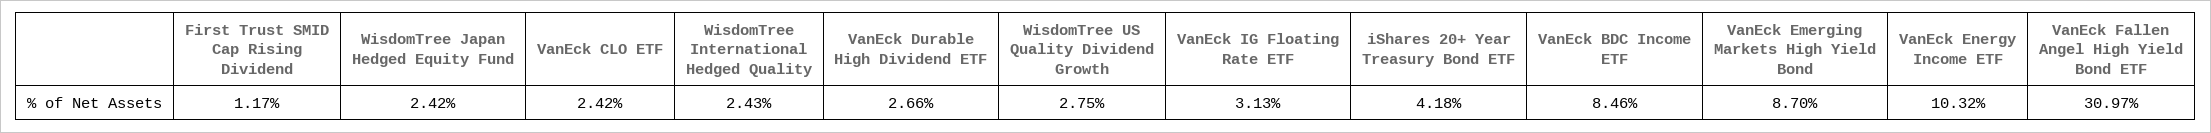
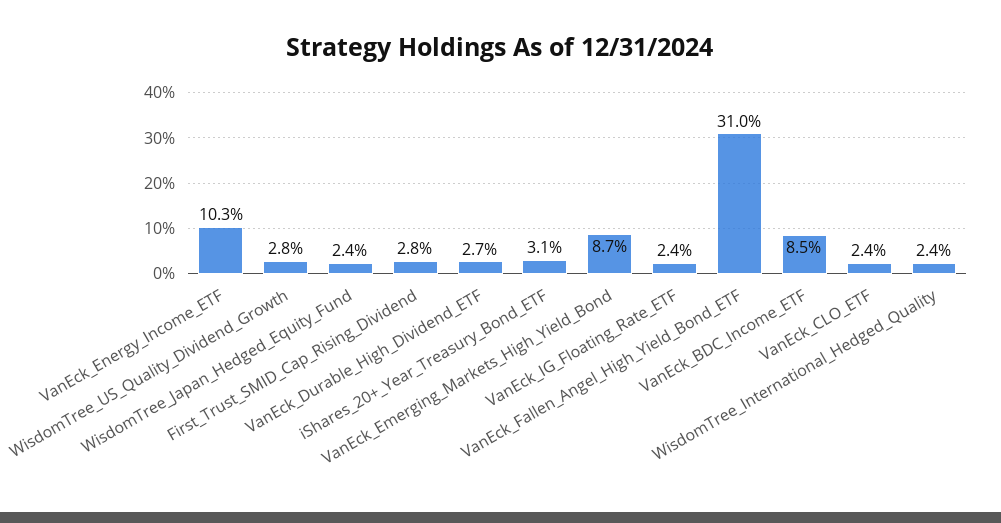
  {
-   "First Trust SMID Cap Rising Dividend": 1.17,
+   "First Trust SMID Cap Rising Dividend": 2.8,
    "WisdomTree Japan Hedged Equity Fund": 2.42,
    "VanEck CLO ETF": 2.42,
    "WisdomTree International Hedged Quality": 2.43,
    "VanEck Durable High Dividend ETF": 2.66,
    "WisdomTree US Quality Dividend Growth": 2.75,
-   "VanEck IG Floating Rate ETF": 3.13,
+   "VanEck IG Floating Rate ETF": 2.4,
-   "iShares 20+ Year Treasury Bond ETF": 4.18,
+   "iShares 20+ Year Treasury Bond ETF": 3.1,
    "VanEck BDC Income ETF": 8.46,
    "VanEck Emerging Markets High Yield Bond": 8.7,
    "VanEck Energy Income ETF": 10.32,
    "VanEck Fallen Angel High Yield Bond ETF": 30.97
  }

